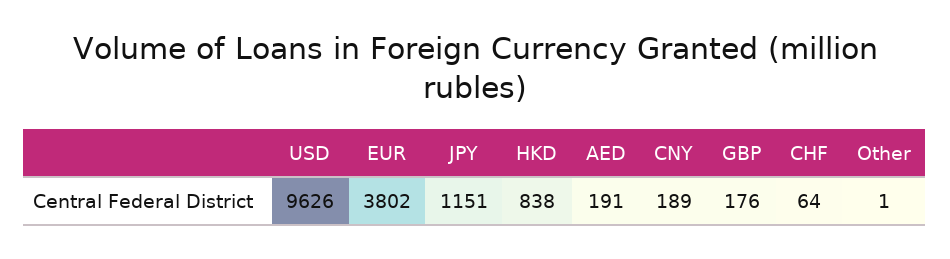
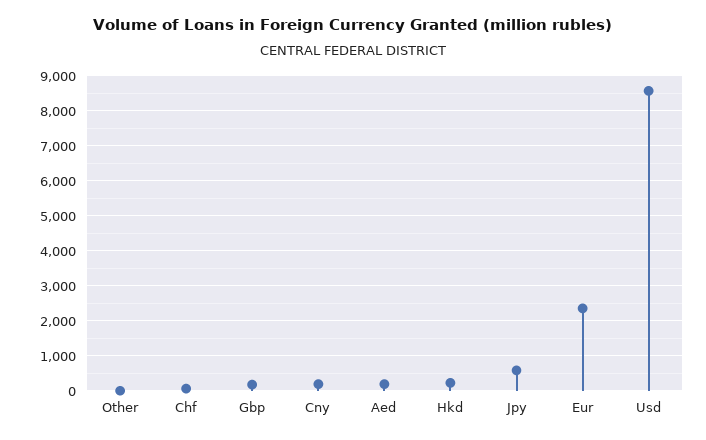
  {
-   "USD": 9626,
+   "USD": 8600,
-   "EUR": 3802,
+   "EUR": 2400,
-   "JPY": 1151,
+   "JPY": 600,
-   "HKD": 838,
+   "HKD": 200,
    "AED": 191,
    "CNY": 189,
    "GBP": 176,
    "CHF": 64,
    "Other": 1
  }

